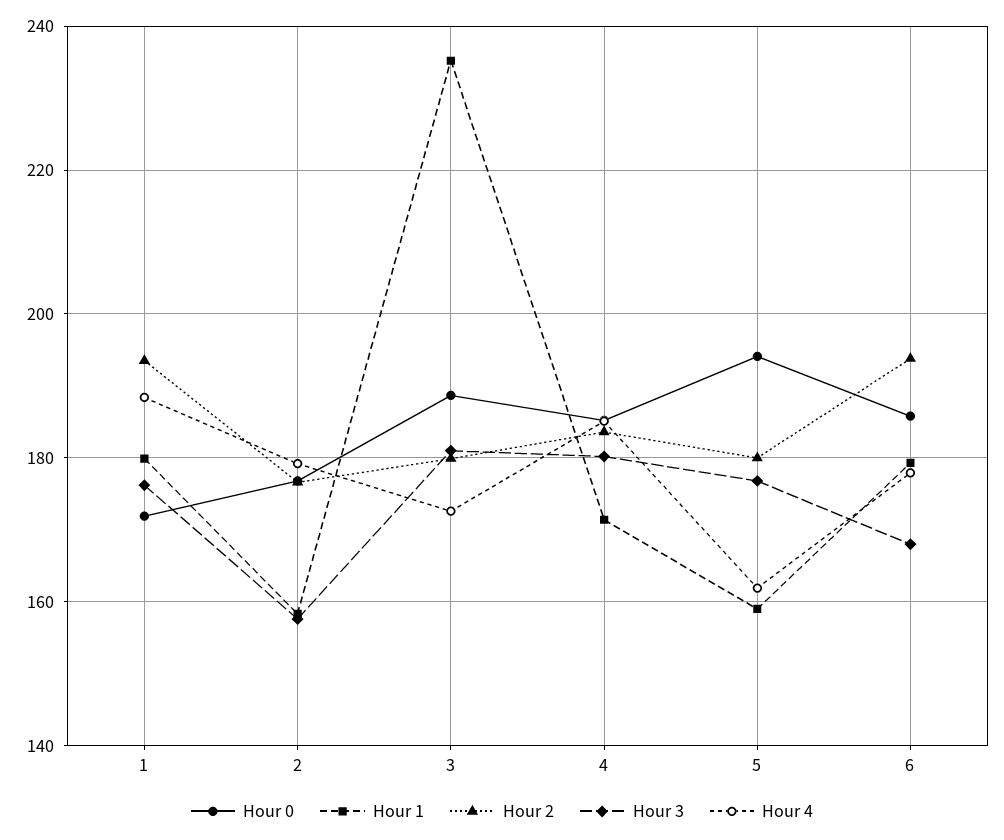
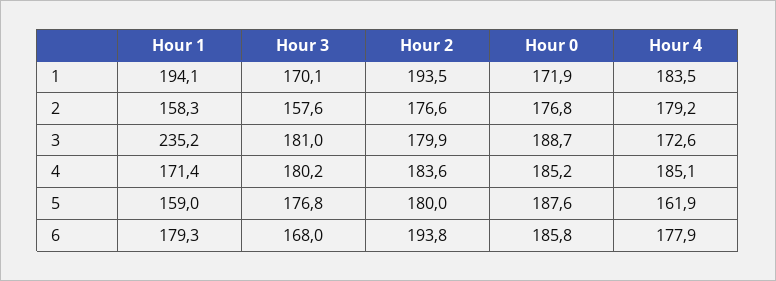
  {
    "Hour 0": {
      "1": 171.9,
      "2": 176.8,
      "3": 188.7,
      "4": 185.2,
-     "5": 194,
+     "5": 187.6,
      "6": 185.8
    },
    "Hour 1": {
-     "1": 180,
+     "1": 194.1,
      "2": 158.3,
      "3": 235.2,
      "4": 171.4,
      "5": 159,
      "6": 179.3
    },
    "Hour 2": {
      "1": 193.5,
      "2": 176.6,
      "3": 179.9,
      "4": 183.6,
      "5": 180,
      "6": 193.8
    },
    "Hour 3": {
-     "1": 176,
+     "1": 170.1,
      "2": 157.6,
      "3": 181,
      "4": 180.2,
      "5": 176.8,
      "6": 168
    },
    "Hour 4": {
-     "1": 188,
+     "1": 183.5,
      "2": 179.2,
      "3": 172.6,
      "4": 185.1,
      "5": 161.9,
      "6": 177.9
    }
  }

